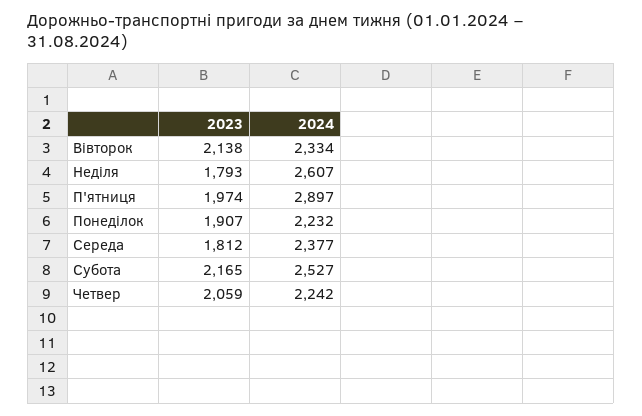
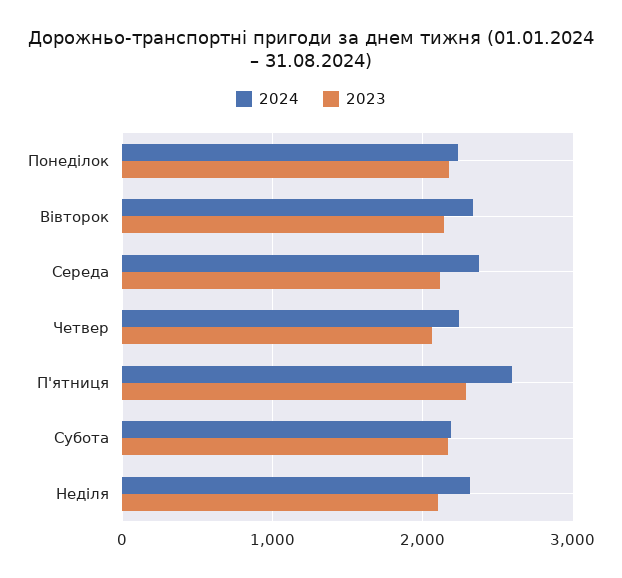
  {
    "2023": {
      "Вівторок": 2138,
-     "Неділя": 1793,
+     "Неділя": 2100,
-     "П'ятниця": 1974,
+     "П'ятниця": 2300,
-     "Понеділок": 1907,
+     "Понеділок": 2200,
-     "Середа": 1812,
+     "Середа": 2100,
      "Субота": 2165,
      "Четвер": 2059
    },
    "2024": {
      "Вівторок": 2334,
-     "Неділя": 2607,
+     "Неділя": 2300,
-     "П'ятниця": 2897,
+     "П'ятниця": 2600,
      "Понеділок": 2232,
      "Середа": 2377,
-     "Субота": 2527,
+     "Субота": 2200,
      "Четвер": 2242
    }
  }

